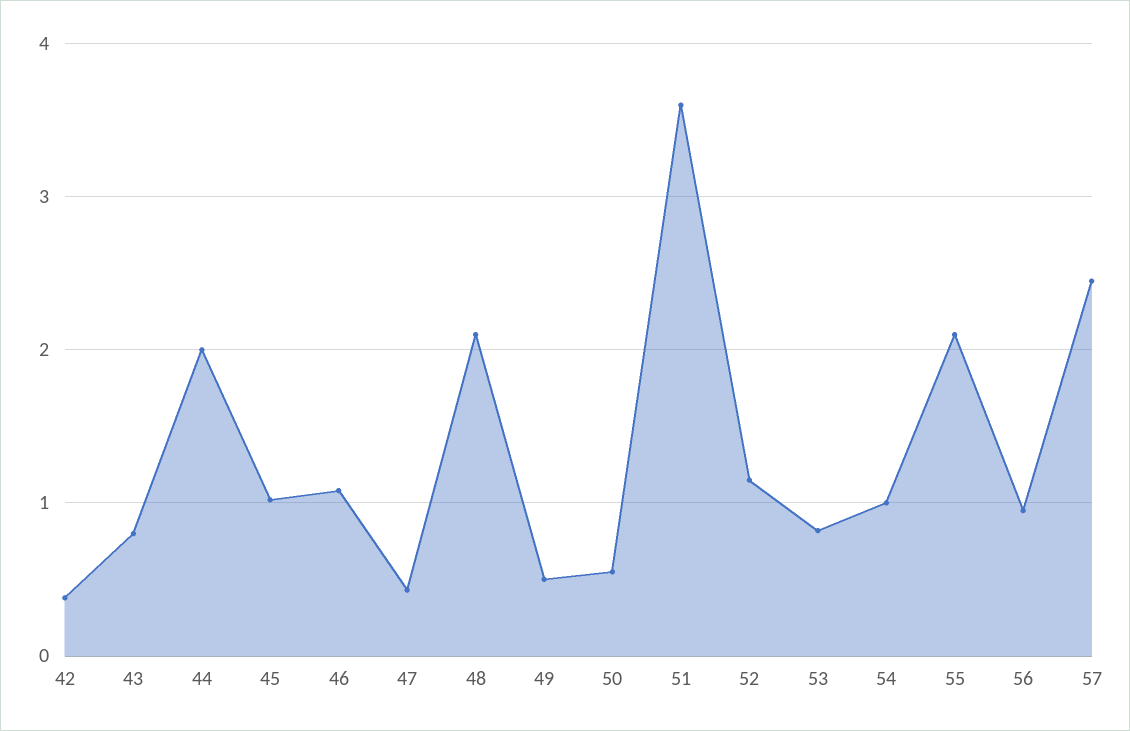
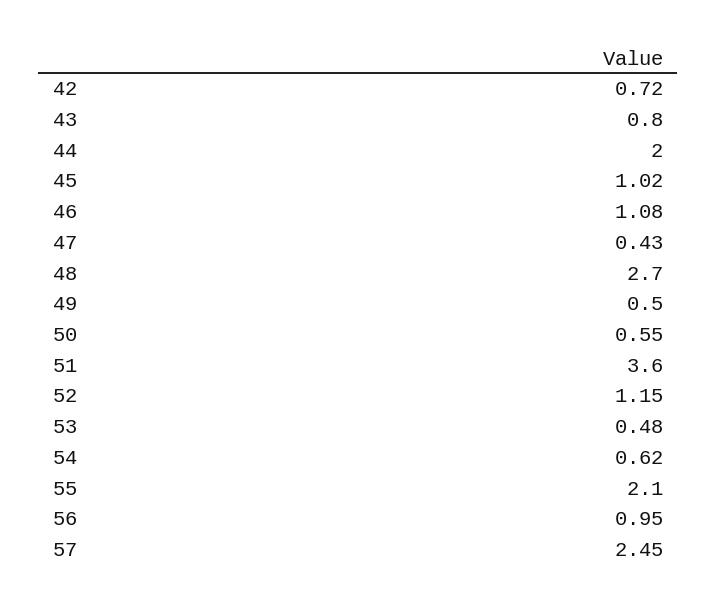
  {
-   "42": 0.4,
+   "42": 0.72,
    "43": 0.8,
    "44": 2,
    "45": 1.02,
    "46": 1.08,
    "47": 0.43,
-   "48": 2.1,
+   "48": 2.7,
    "49": 0.5,
    "50": 0.55,
    "51": 3.6,
    "52": 1.15,
-   "53": 0.8,
+   "53": 0.48,
-   "54": 1,
+   "54": 0.62,
    "55": 2.1,
    "56": 0.95,
    "57": 2.45
  }

